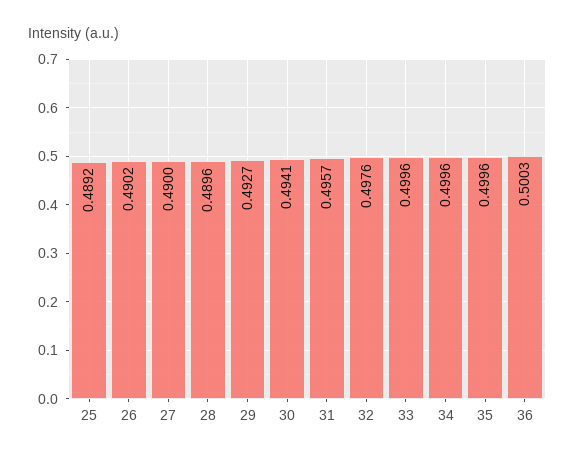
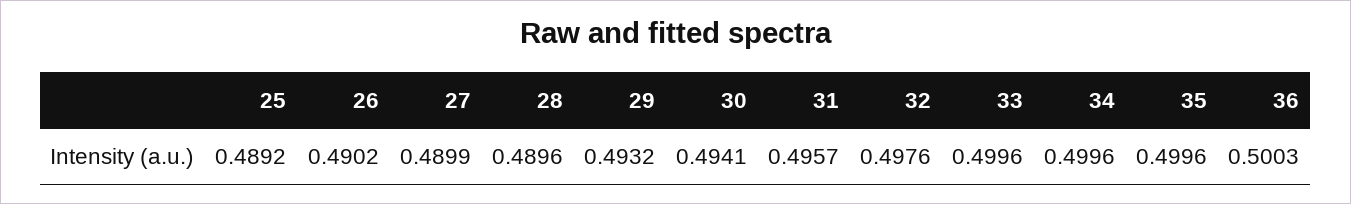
  {
    "25": 0.4892,
    "26": 0.4902,
-   "27": 0.49,
+   "27": 0.4899,
    "28": 0.4896,
-   "29": 0.4927,
+   "29": 0.4932,
    "30": 0.4941,
    "31": 0.4957,
    "32": 0.4976,
    "33": 0.4996,
    "34": 0.4996,
    "35": 0.4996,
    "36": 0.5003
  }

